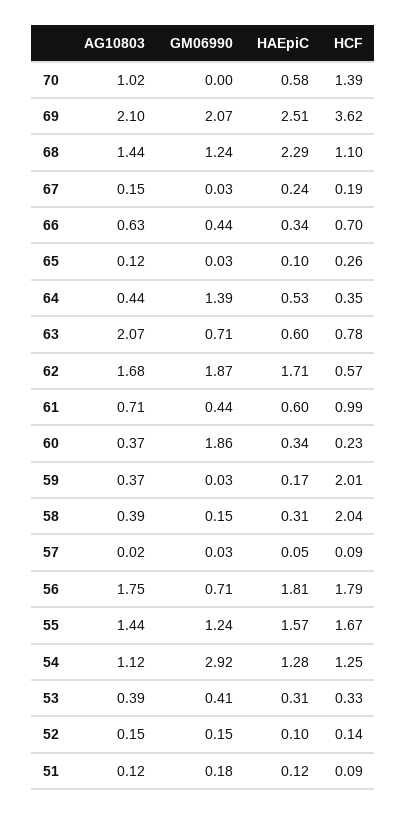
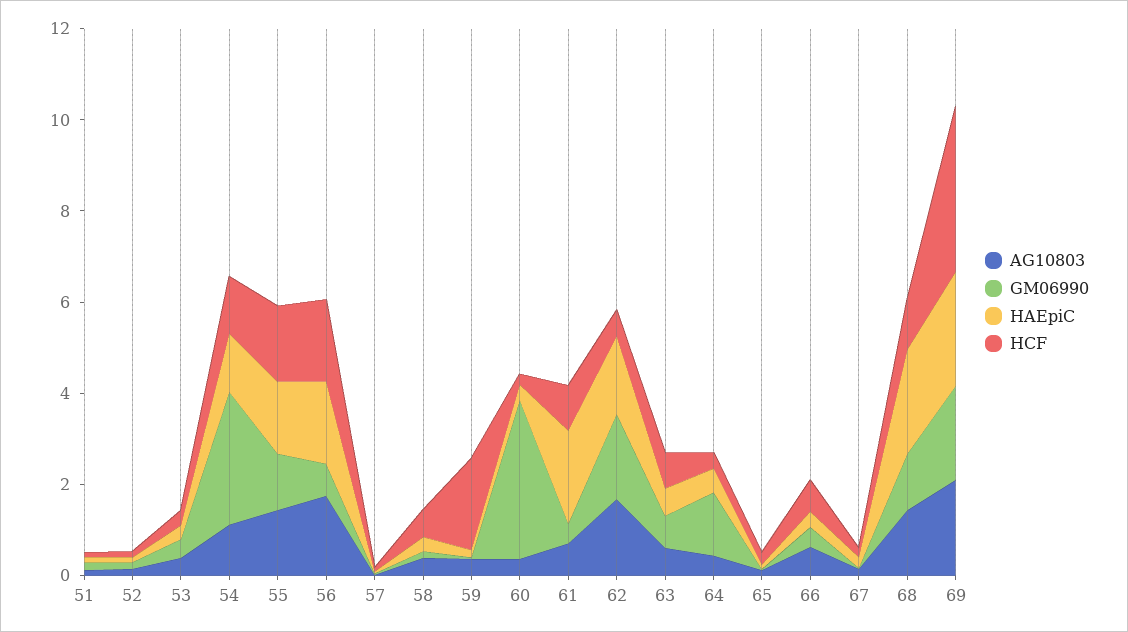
  {
    "AG10803": {
-     "70": 1.02,
      "69": 2.1,
      "68": 1.44,
      "67": 0.15,
      "66": 0.63,
      "65": 0.12,
      "64": 0.44,
-     "63": 2.07,
+     "63": 0.5,
      "62": 1.68,
      "61": 0.71,
      "60": 0.37,
      "59": 0.37,
      "58": 0.39,
      "57": 0.02,
      "56": 1.75,
      "55": 1.44,
      "54": 1.12,
      "53": 0.39,
      "52": 0.15,
      "51": 0.12
    },
    "GM06990": {
-     "70": 0,
      "69": 2.07,
      "68": 1.24,
      "67": 0.03,
      "66": 0.44,
      "65": 0.03,
      "64": 1.39,
      "63": 0.71,
      "62": 1.87,
      "61": 0.44,
-     "60": 1.86,
+     "60": 3.5,
      "59": 0.03,
      "58": 0.15,
      "57": 0.03,
      "56": 0.71,
      "55": 1.24,
      "54": 2.92,
      "53": 0.41,
      "52": 0.15,
      "51": 0.18
    },
    "HAEpiC": {
-     "70": 0.58,
      "69": 2.51,
      "68": 2.29,
      "67": 0.24,
      "66": 0.34,
      "65": 0.1,
      "64": 0.53,
      "63": 0.6,
      "62": 1.71,
-     "61": 0.6,
+     "61": 2,
      "60": 0.34,
      "59": 0.17,
      "58": 0.31,
      "57": 0.05,
      "56": 1.81,
      "55": 1.57,
      "54": 1.28,
      "53": 0.31,
      "52": 0.1,
      "51": 0.12
    },
    "HCF": {
-     "70": 1.39,
      "69": 3.62,
      "68": 1.1,
      "67": 0.19,
      "66": 0.7,
      "65": 0.26,
      "64": 0.35,
      "63": 0.78,
      "62": 0.57,
      "61": 0.99,
      "60": 0.23,
      "59": 2.01,
-     "58": 2.04,
+     "58": 0.5,
      "57": 0.09,
      "56": 1.79,
      "55": 1.67,
      "54": 1.25,
      "53": 0.33,
      "52": 0.14,
      "51": 0.09
    }
  }

